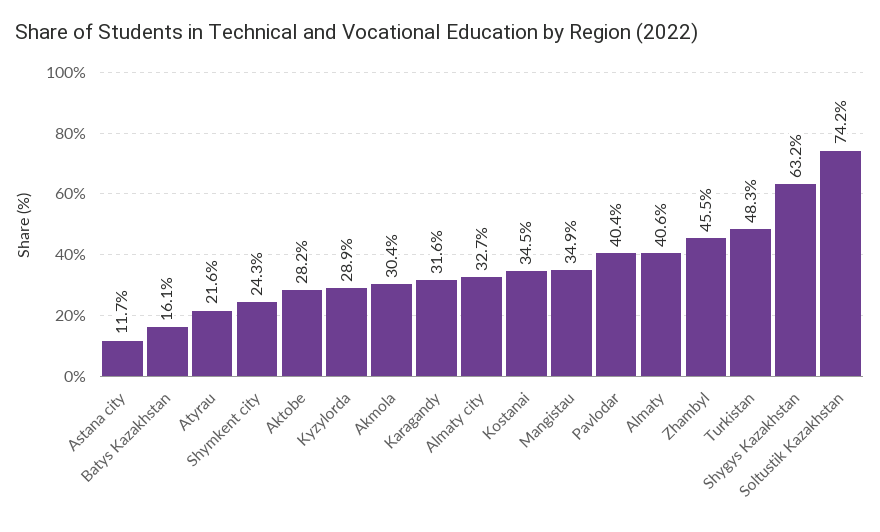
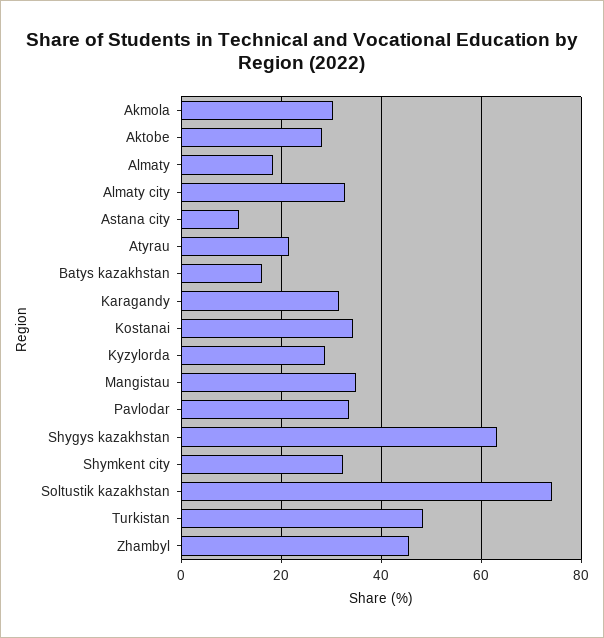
  {
    "Astana city": 11.7,
    "Batys Kazakhstan": 16.1,
    "Atyrau": 21.6,
-   "Shymkent city": 24.3,
+   "Shymkent city": 32,
    "Aktobe": 28.2,
    "Kyzylorda": 28.9,
    "Akmola": 30.4,
    "Karagandy": 31.6,
    "Almaty city": 32.7,
    "Kostanai": 34.5,
    "Mangistau": 34.9,
-   "Pavlodar": 40.4,
+   "Pavlodar": 34,
-   "Almaty": 40.6,
+   "Almaty": 18,
    "Zhambyl": 45.5,
    "Turkistan": 48.3,
    "Shygys Kazakhstan": 63.2,
    "Soltustik Kazakhstan": 74.2
  }

